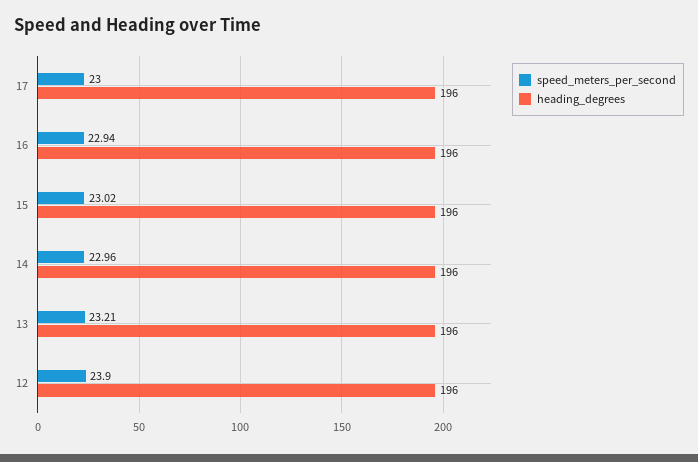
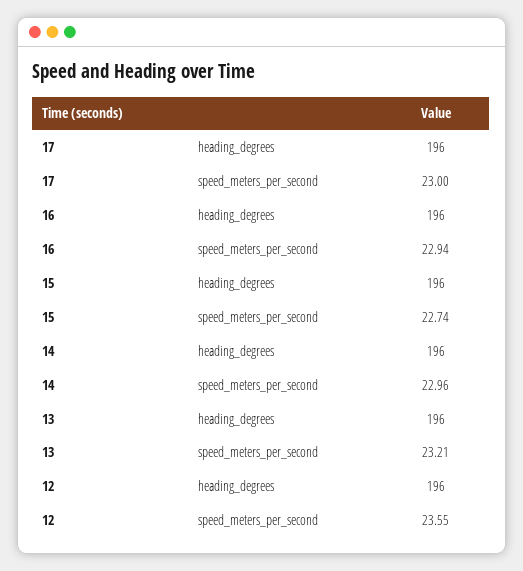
  {
    "speed_meters_per_second": {
      "17": 23,
      "16": 22.94,
-     "15": 23.02,
+     "15": 22.74,
      "14": 22.96,
      "13": 23.21,
-     "12": 23.9
+     "12": 23.55
    },
    "heading_degrees": {
      "17": 196,
      "16": 196,
      "15": 196,
      "14": 196,
      "13": 196,
      "12": 196
    }
  }

